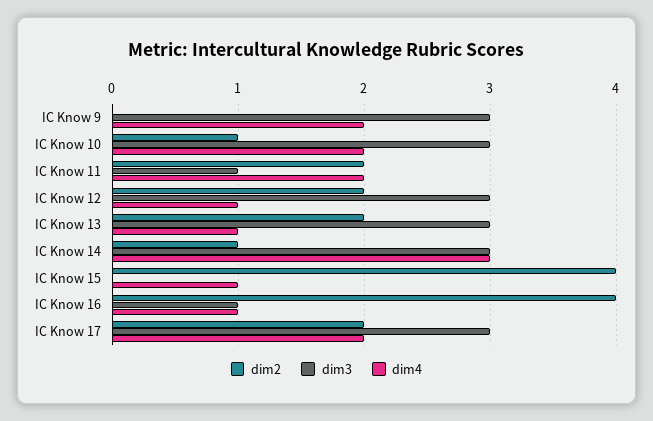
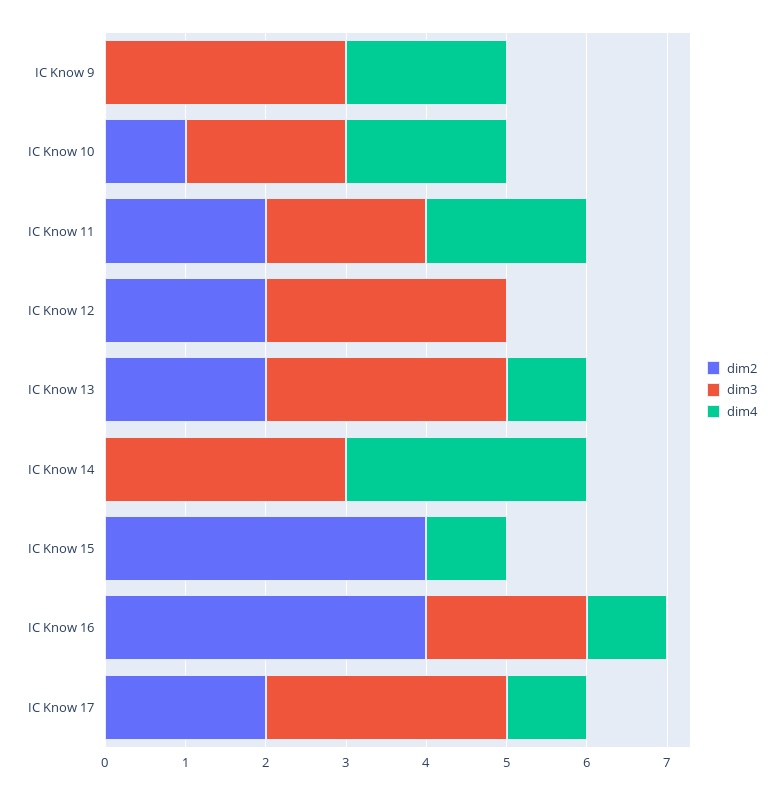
  {
    "dim2": {
      "IC Know 9": 0,
      "IC Know 10": 1,
      "IC Know 11": 2,
      "IC Know 12": 2,
      "IC Know 13": 2,
-     "IC Know 14": 1,
+     "IC Know 14": 0,
      "IC Know 15": 4,
      "IC Know 16": 4,
      "IC Know 17": 2
    },
    "dim3": {
      "IC Know 9": 3,
-     "IC Know 10": 3,
+     "IC Know 10": 2,
-     "IC Know 11": 1,
+     "IC Know 11": 2,
      "IC Know 12": 3,
      "IC Know 13": 3,
      "IC Know 14": 3,
      "IC Know 15": 0,
-     "IC Know 16": 1,
+     "IC Know 16": 2,
      "IC Know 17": 3
    },
    "dim4": {
      "IC Know 9": 2,
      "IC Know 10": 2,
      "IC Know 11": 2,
-     "IC Know 12": 1,
+     "IC Know 12": 0,
      "IC Know 13": 1,
      "IC Know 14": 3,
      "IC Know 15": 1,
      "IC Know 16": 1,
-     "IC Know 17": 2
+     "IC Know 17": 1
    }
  }

